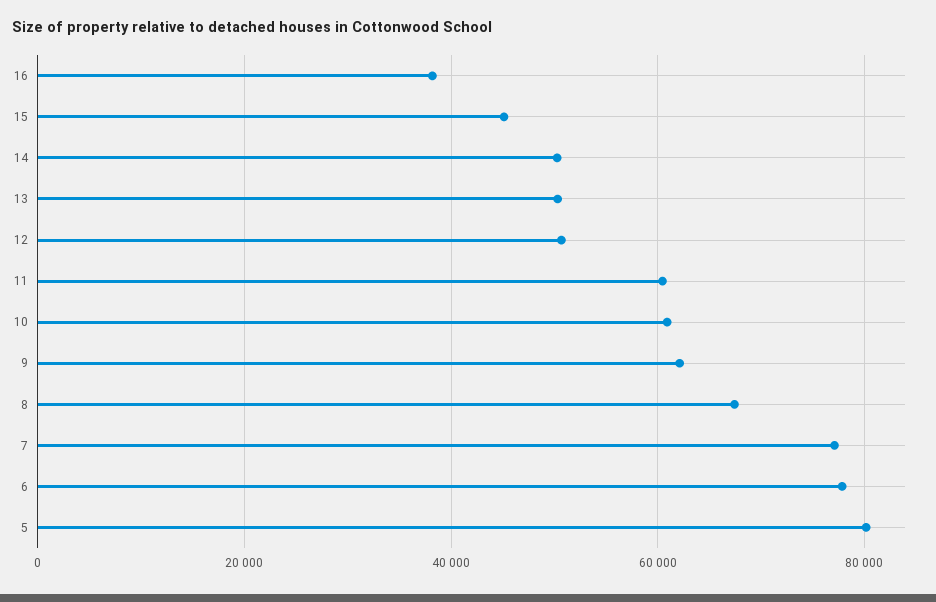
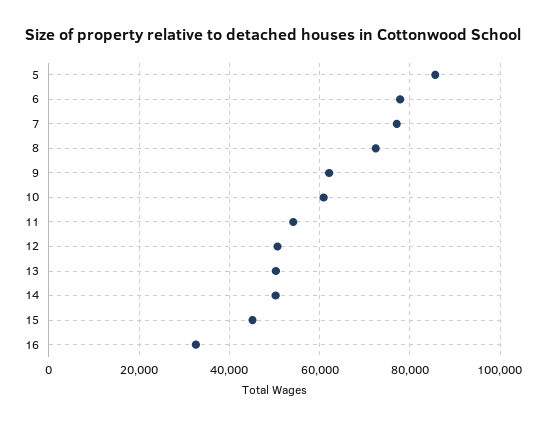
  {
-   "16": 38000,
+   "16": 32000,
    "15": 46000,
    "14": 50000,
    "13": 50000,
    "12": 50000,
-   "11": 60000,
+   "11": 54000,
    "10": 60000,
    "9": 62000,
-   "8": 68000,
+   "8": 72000,
    "7": 78000,
    "6": 78000,
-   "5": 80000
+   "5": 86000
  }

